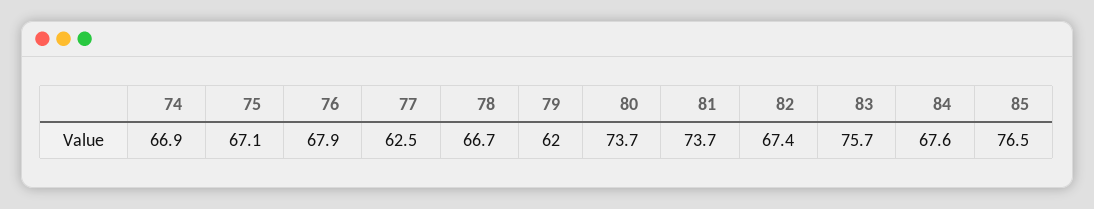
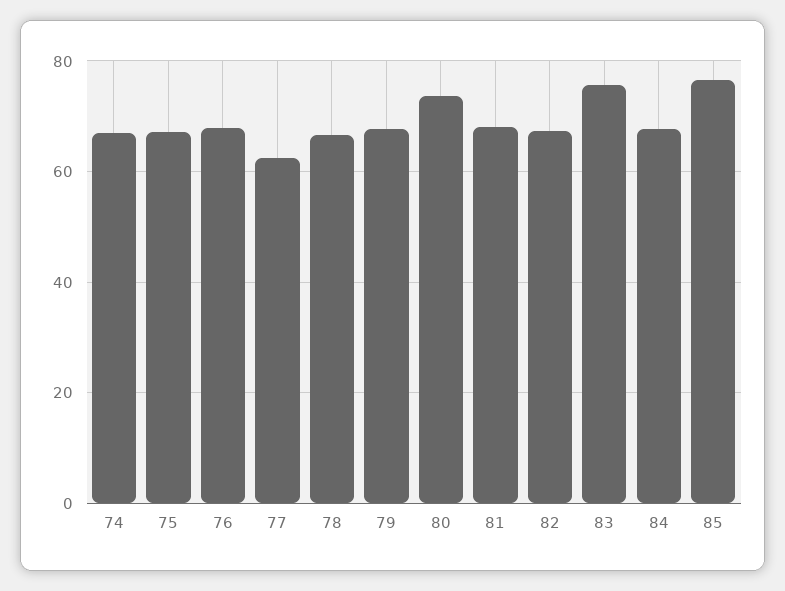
  {
    "74": 66.9,
    "75": 67.1,
    "76": 67.9,
    "77": 62.5,
    "78": 66.7,
-   "79": 62,
+   "79": 68,
    "80": 73.7,
-   "81": 73.7,
+   "81": 68,
    "82": 67.4,
    "83": 75.7,
    "84": 67.6,
    "85": 76.5
  }

